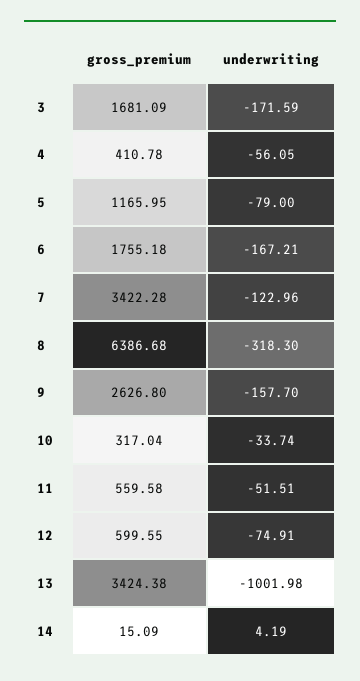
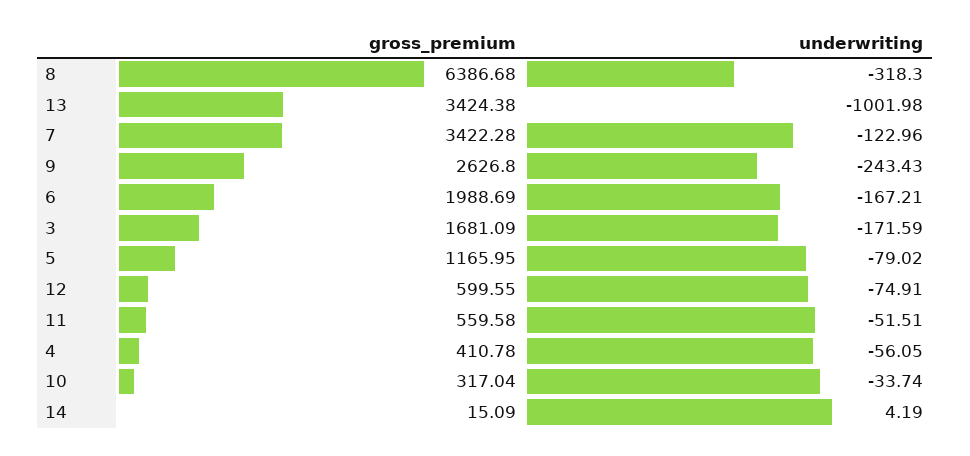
  {
    "gross_premium": {
      "3": 1681.09,
      "4": 410.78,
      "5": 1165.95,
-     "6": 1755.18,
+     "6": 1988.69,
      "7": 3422.28,
      "8": 6386.68,
      "9": 2626.8,
      "10": 317.04,
      "11": 559.58,
      "12": 599.55,
      "13": 3424.38,
      "14": 15.09
    },
    "underwriting": {
      "3": -171.59,
      "4": -56.05,
-     "5": -79,
+     "5": -79.02,
      "6": -167.21,
      "7": -122.96,
      "8": -318.3,
-     "9": -157.7,
+     "9": -243.43,
      "10": -33.74,
      "11": -51.51,
      "12": -74.91,
      "13": -1001.98,
      "14": 4.19
    }
  }

